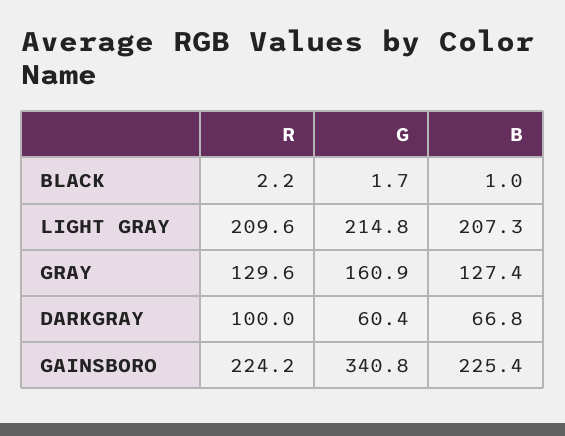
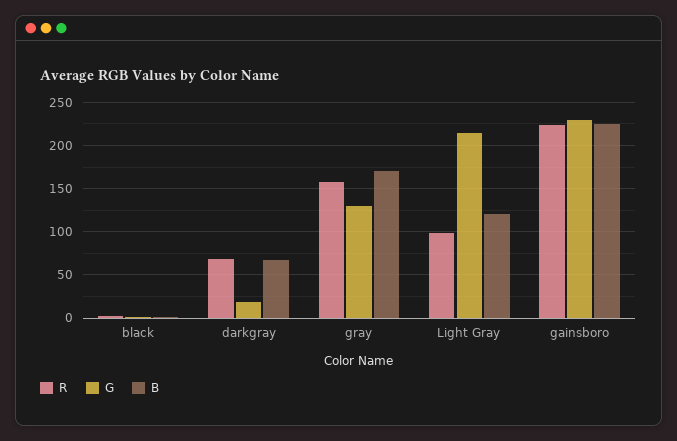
  {
    "R": {
      "BLACK": 2.2,
-     "LIGHT GRAY": 209.6,
+     "LIGHT GRAY": 100,
-     "GRAY": 129.6,
+     "GRAY": 160,
-     "DARKGRAY": 100,
+     "DARKGRAY": 70,
      "GAINSBORO": 224.2
    },
    "G": {
      "BLACK": 1.7,
      "LIGHT GRAY": 214.8,
-     "GRAY": 160.9,
+     "GRAY": 130,
-     "DARKGRAY": 60.4,
+     "DARKGRAY": 20,
-     "GAINSBORO": 340.8
+     "GAINSBORO": 230
    },
    "B": {
      "BLACK": 1,
-     "LIGHT GRAY": 207.3,
+     "LIGHT GRAY": 120,
-     "GRAY": 127.4,
+     "GRAY": 170,
      "DARKGRAY": 66.8,
      "GAINSBORO": 225.4
    }
  }

